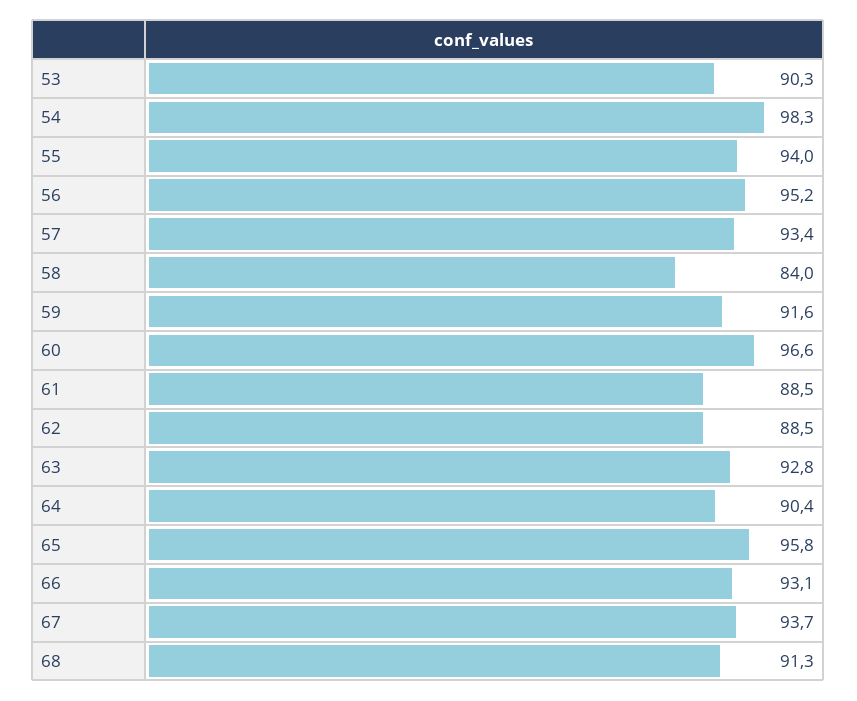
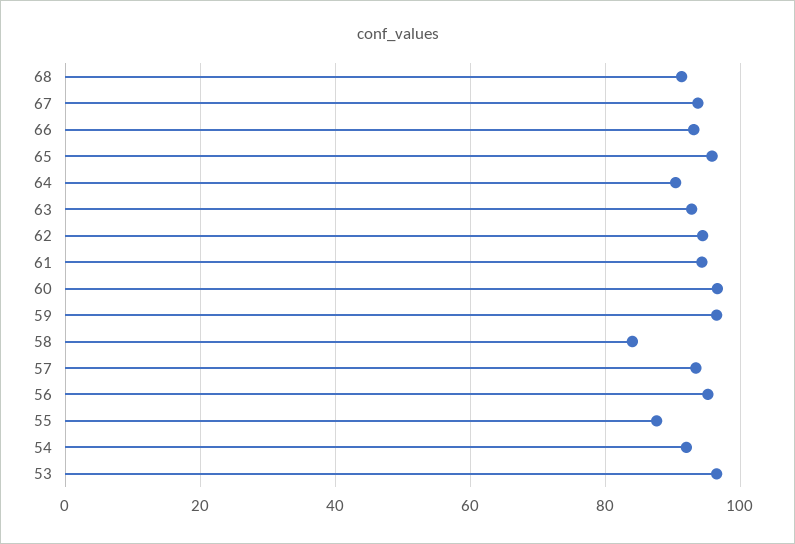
  {
-   "53": 90.3,
+   "53": 96,
-   "54": 98.3,
+   "54": 92,
-   "55": 94,
+   "55": 88,
    "56": 95.2,
    "57": 93.4,
    "58": 84,
-   "59": 91.6,
+   "59": 96,
    "60": 96.6,
-   "61": 88.5,
+   "61": 94,
-   "62": 88.5,
+   "62": 94,
    "63": 92.8,
    "64": 90.4,
    "65": 95.8,
    "66": 93.1,
    "67": 93.7,
    "68": 91.3
  }

